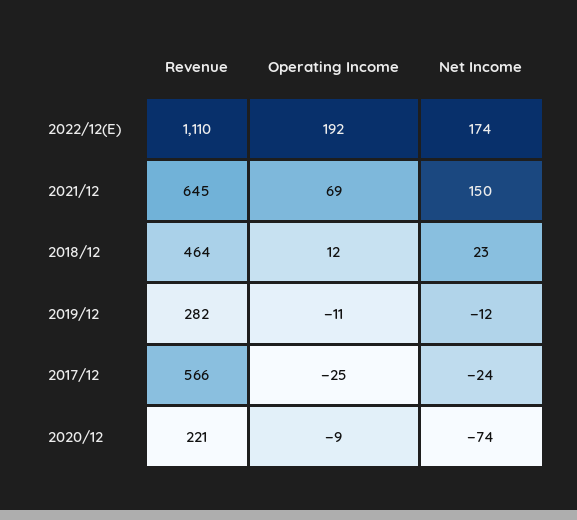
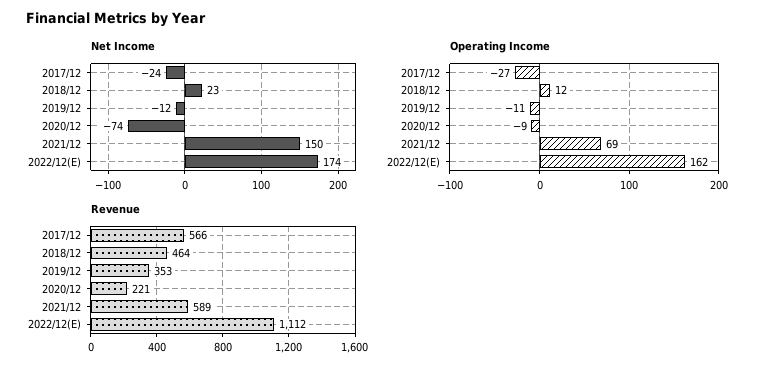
  {
    "Revenue": {
-     "2022/12(E)": 1110,
+     "2022/12(E)": 1112,
-     "2021/12": 645,
+     "2021/12": 589,
      "2018/12": 464,
-     "2019/12": 282,
+     "2019/12": 353,
      "2017/12": 566,
      "2020/12": 221
    },
    "Operating Income": {
-     "2022/12(E)": 192,
+     "2022/12(E)": 162,
      "2021/12": 69,
      "2018/12": 12,
      "2019/12": -11,
-     "2017/12": -25,
+     "2017/12": -27,
      "2020/12": -9
    },
    "Net Income": {
      "2022/12(E)": 174,
      "2021/12": 150,
      "2018/12": 23,
      "2019/12": -12,
      "2017/12": -24,
      "2020/12": -74
    }
  }

